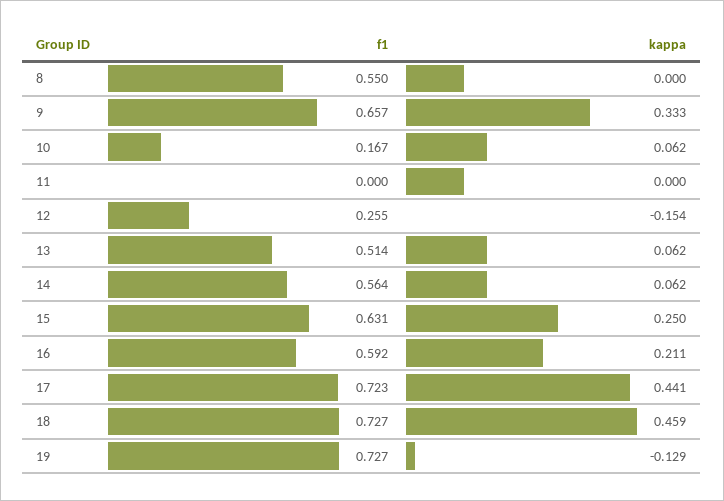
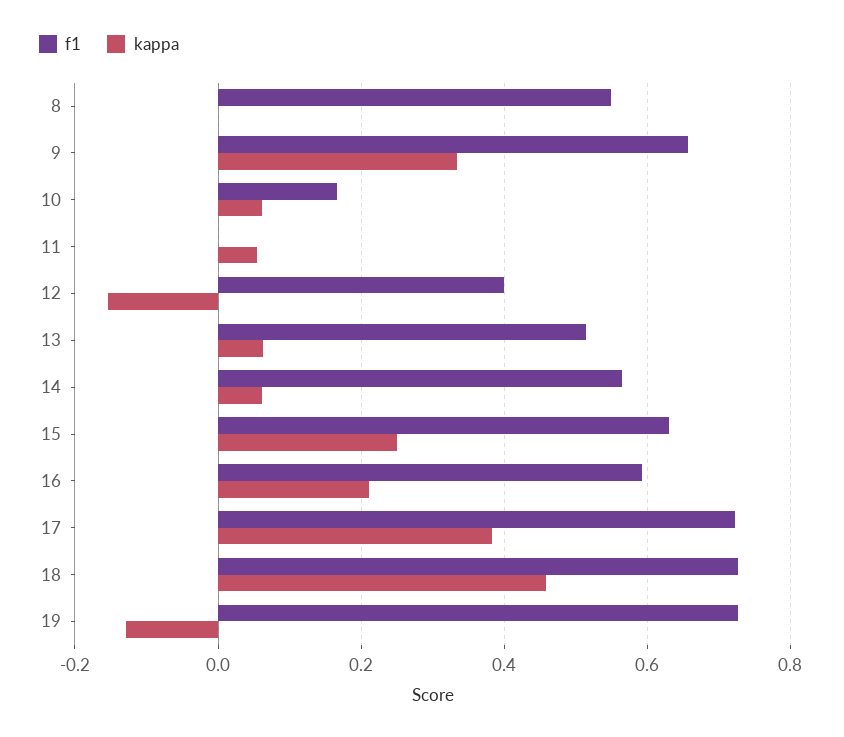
  {
    "f1": {
      "8": 0.55,
      "9": 0.657,
      "10": 0.167,
      "11": 0,
-     "12": 0.255,
+     "12": 0.4,
      "13": 0.514,
      "14": 0.564,
      "15": 0.631,
      "16": 0.592,
      "17": 0.723,
      "18": 0.727,
      "19": 0.727
    },
    "kappa": {
      "8": 0,
      "9": 0.333,
      "10": 0.062,
-     "11": 0,
+     "11": 0.06,
      "12": -0.154,
      "13": 0.062,
      "14": 0.062,
      "15": 0.25,
      "16": 0.211,
-     "17": 0.441,
+     "17": 0.38,
      "18": 0.459,
      "19": -0.129
    }
  }

